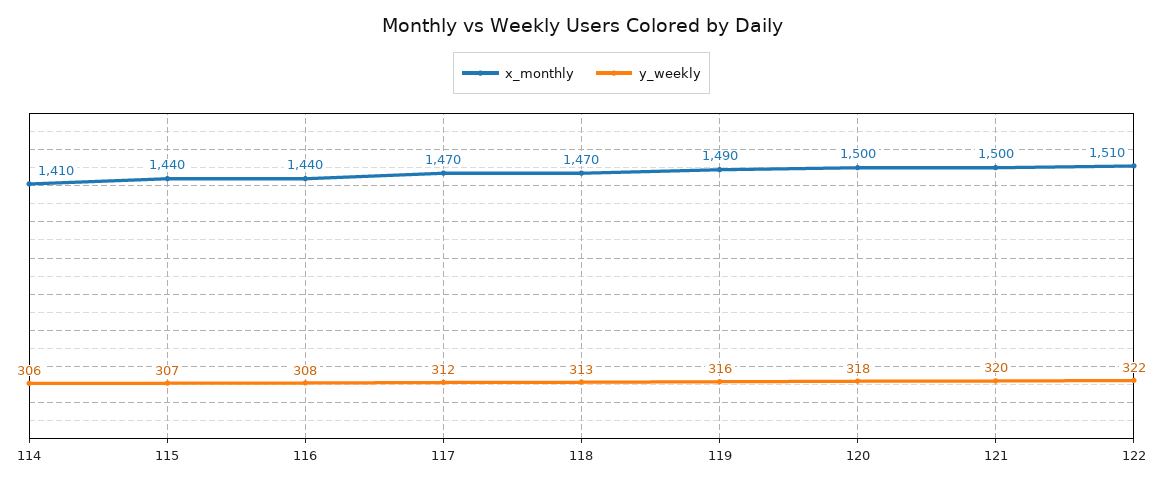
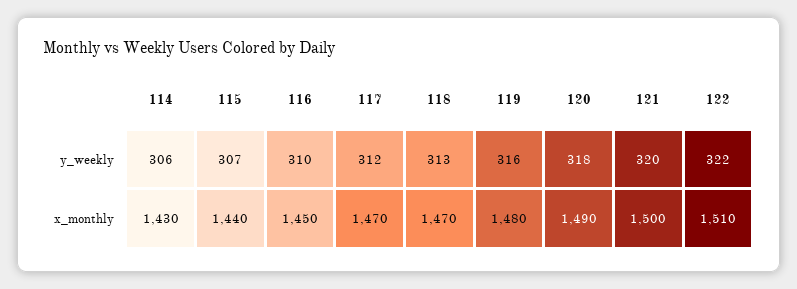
  {
    "x_monthly": {
-     "114": 1410,
+     "114": 1430,
      "115": 1440,
-     "116": 1440,
+     "116": 1450,
      "117": 1470,
      "118": 1470,
-     "119": 1490,
+     "119": 1480,
-     "120": 1500,
+     "120": 1490,
      "121": 1500,
      "122": 1510
    },
    "y_weekly": {
      "114": 306,
      "115": 307,
-     "116": 308,
+     "116": 310,
      "117": 312,
      "118": 313,
      "119": 316,
      "120": 318,
      "121": 320,
      "122": 322
    }
  }

